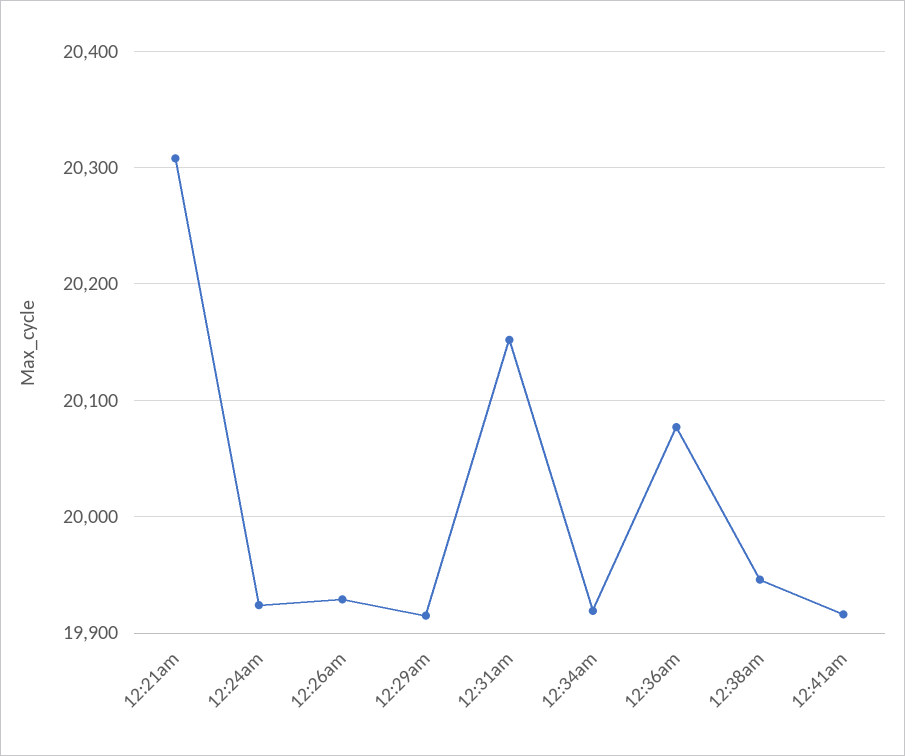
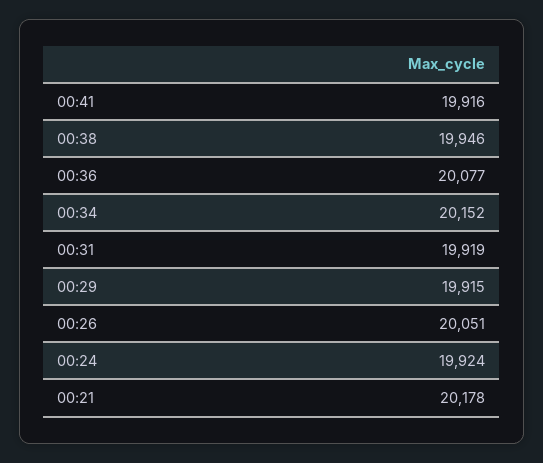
  {
-   "12:21am": 20310,
+   "12:21am": 20178,
    "12:24am": 19924,
-   "12:26am": 19930,
+   "12:26am": 20051,
    "12:29am": 19915,
-   "12:31am": 20150,
+   "12:31am": 19919,
-   "12:34am": 19920,
+   "12:34am": 20152,
    "12:36am": 20077,
    "12:38am": 19946,
    "12:41am": 19916
  }

